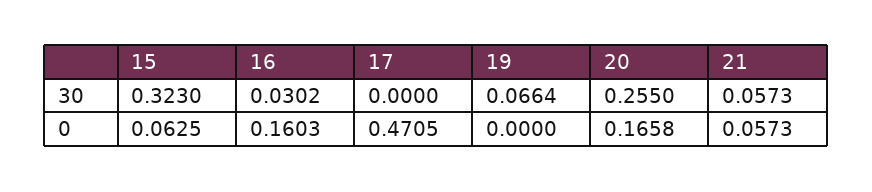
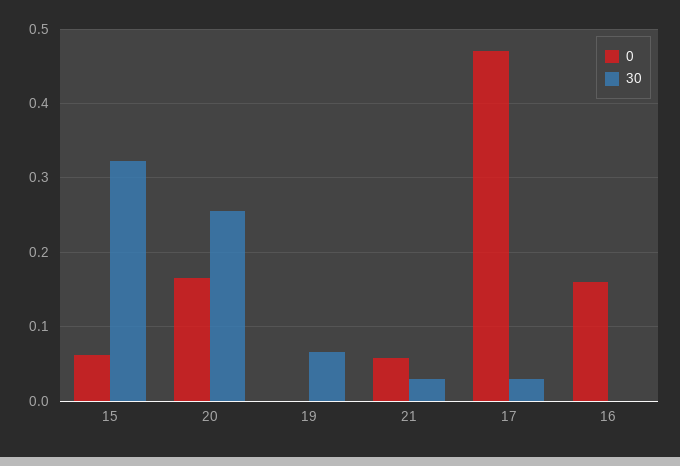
  {
    "30": {
      "15": 0.323,
-     "16": 0.0302,
+     "16": 0,
-     "17": 0,
+     "17": 0.03,
      "19": 0.0664,
      "20": 0.255,
-     "21": 0.0573
+     "21": 0.03
    },
    "0": {
      "15": 0.0625,
      "16": 0.1603,
      "17": 0.4705,
      "19": 0,
      "20": 0.1658,
      "21": 0.0573
    }
  }

